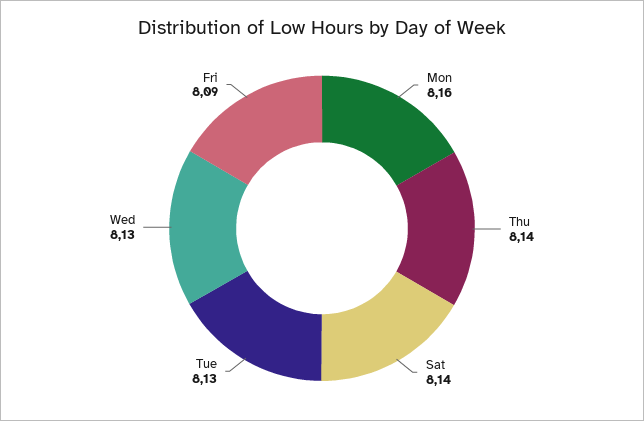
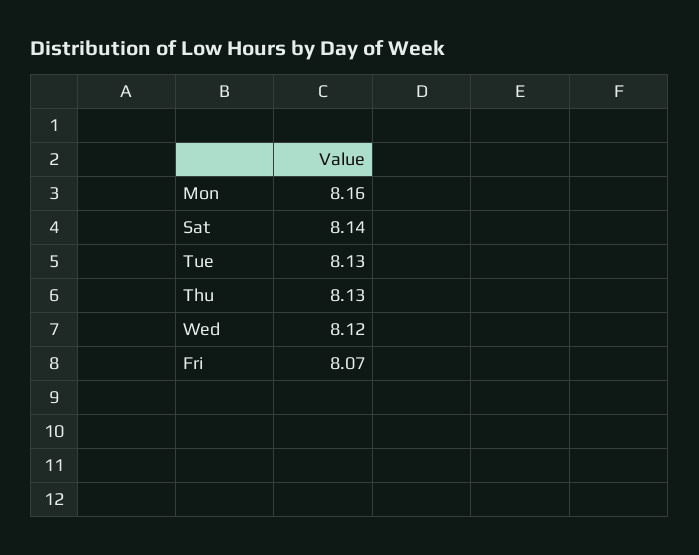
  {
    "Mon": 8.16,
-   "Thu": 8.14,
+   "Thu": 8.13,
    "Sat": 8.14,
    "Tue": 8.13,
-   "Wed": 8.13,
+   "Wed": 8.12,
-   "Fri": 8.09
+   "Fri": 8.07
  }

